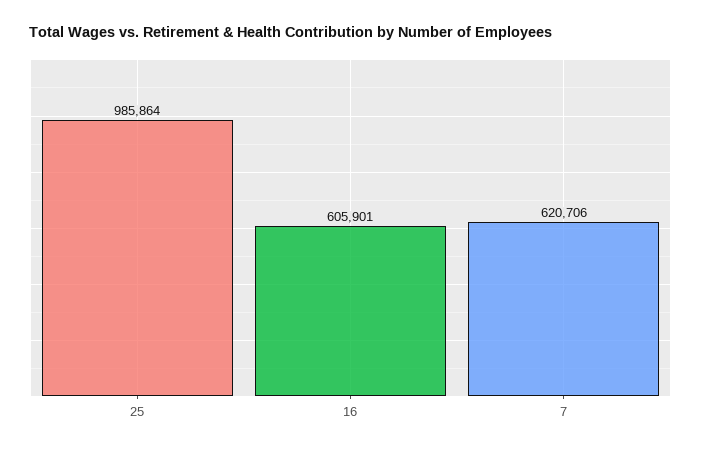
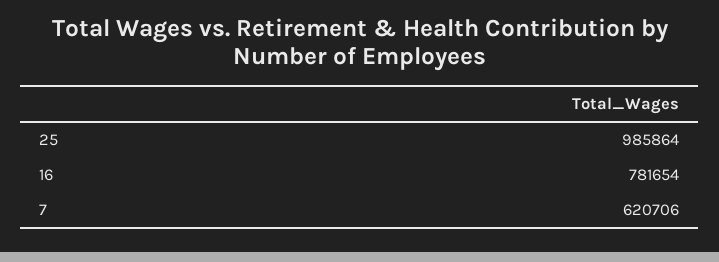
  {
    "25": 985864,
-   "16": 605901,
+   "16": 781654,
    "7": 620706
  }

